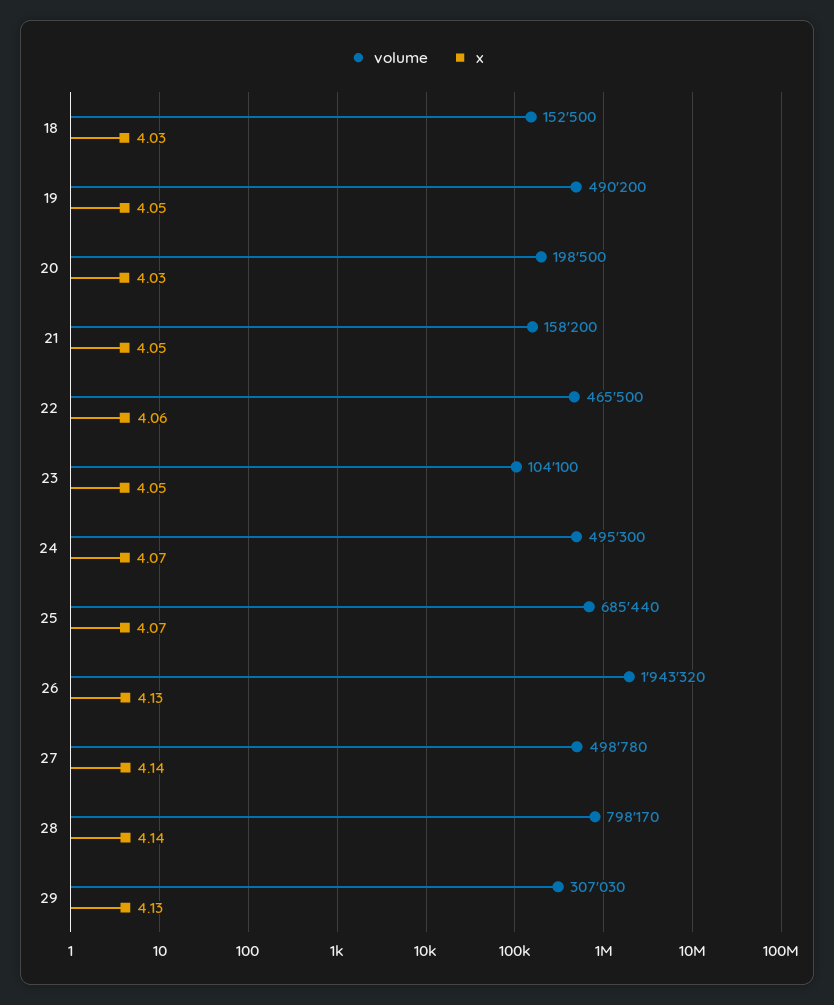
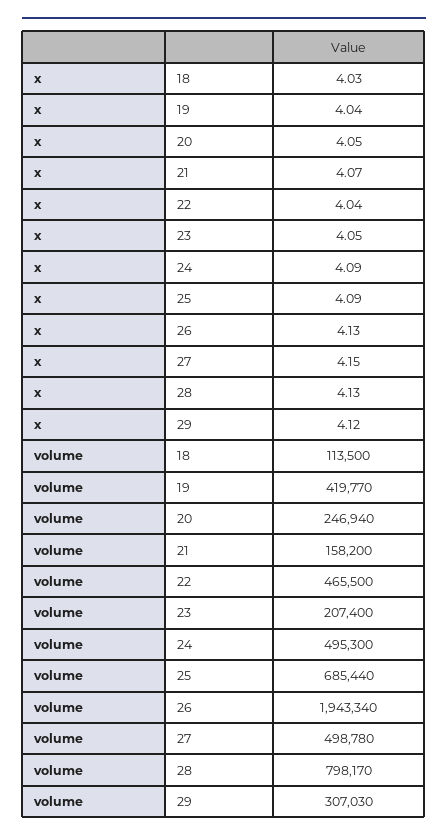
  {
    "volume": {
-     "18": 152500,
+     "18": 113500,
-     "19": 490200,
+     "19": 419770,
-     "20": 198500,
+     "20": 246940,
      "21": 158200,
      "22": 465500,
-     "23": 104100,
+     "23": 207400,
      "24": 495300,
      "25": 685440,
-     "26": 1943320,
+     "26": 1943340,
      "27": 498780,
      "28": 798170,
      "29": 307030
    },
    "x": {
      "18": 4.03,
-     "19": 4.05,
+     "19": 4.04,
-     "20": 4.03,
+     "20": 4.05,
-     "21": 4.05,
+     "21": 4.07,
-     "22": 4.06,
+     "22": 4.04,
      "23": 4.05,
-     "24": 4.07,
+     "24": 4.09,
-     "25": 4.07,
+     "25": 4.09,
      "26": 4.13,
-     "27": 4.14,
+     "27": 4.15,
-     "28": 4.14,
+     "28": 4.13,
-     "29": 4.13
+     "29": 4.12
    }
  }

